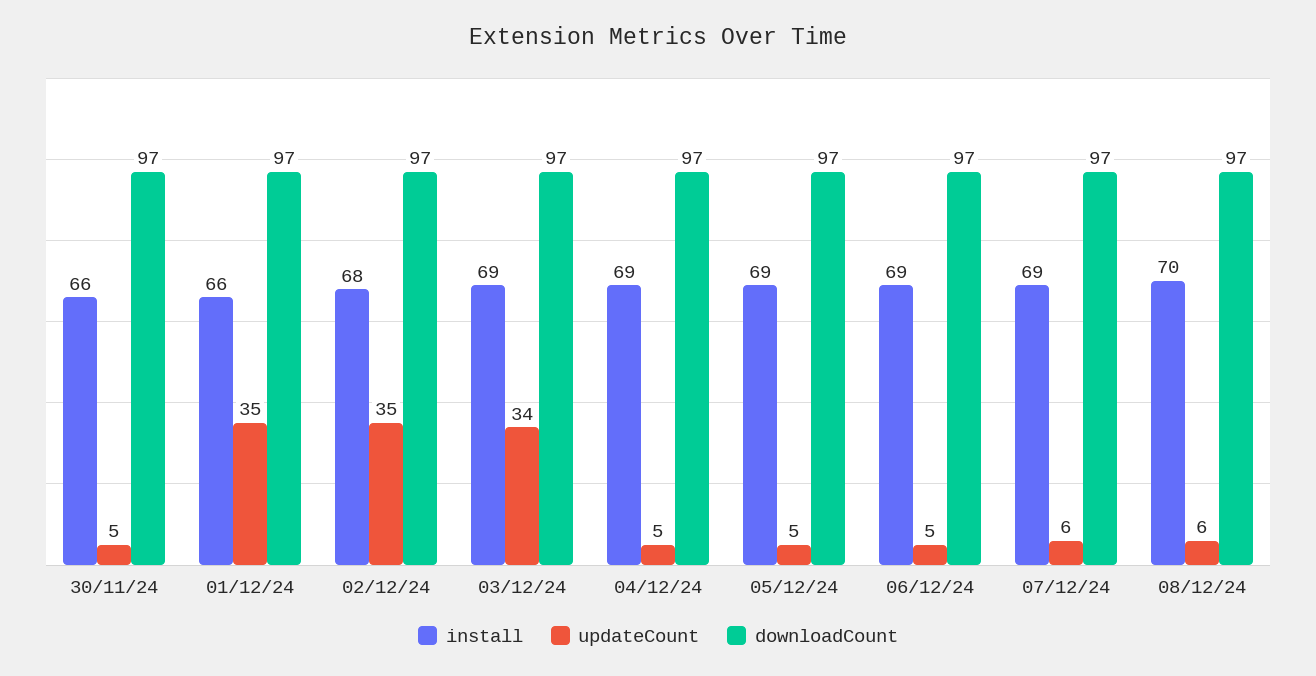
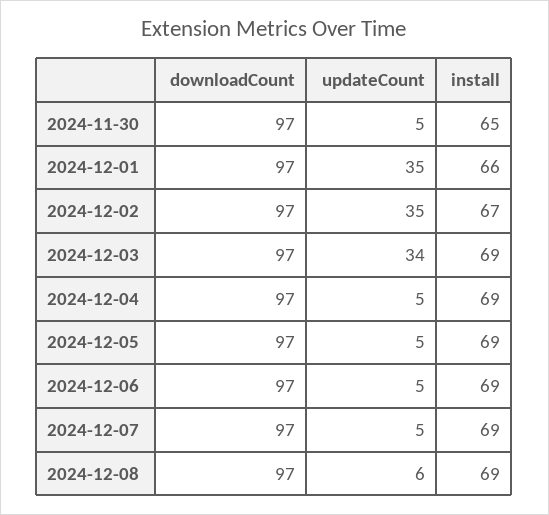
  {
    "install": {
-     "30/11/24": 66,
+     "30/11/24": 65,
      "01/12/24": 66,
-     "02/12/24": 68,
+     "02/12/24": 67,
      "03/12/24": 69,
      "04/12/24": 69,
      "05/12/24": 69,
      "06/12/24": 69,
      "07/12/24": 69,
-     "08/12/24": 70
+     "08/12/24": 69
    },
    "updateCount": {
      "30/11/24": 5,
      "01/12/24": 35,
      "02/12/24": 35,
      "03/12/24": 34,
      "04/12/24": 5,
      "05/12/24": 5,
      "06/12/24": 5,
-     "07/12/24": 6,
+     "07/12/24": 5,
      "08/12/24": 6
    },
    "downloadCount": {
      "30/11/24": 97,
      "01/12/24": 97,
      "02/12/24": 97,
      "03/12/24": 97,
      "04/12/24": 97,
      "05/12/24": 97,
      "06/12/24": 97,
      "07/12/24": 97,
      "08/12/24": 97
    }
  }

